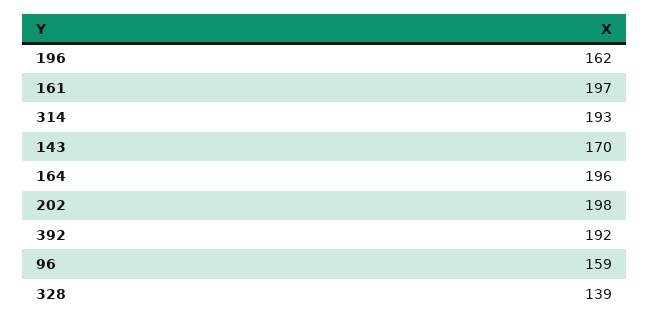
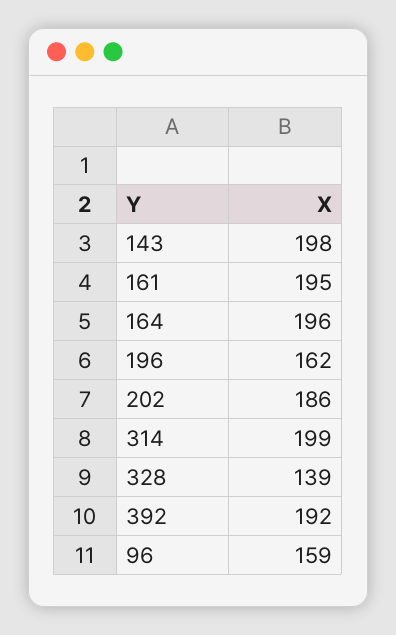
  {
    "196": 162,
-   "161": 197,
+   "161": 195,
-   "314": 193,
+   "314": 199,
-   "143": 170,
+   "143": 198,
    "164": 196,
-   "202": 198,
+   "202": 186,
    "392": 192,
    "96": 159,
    "328": 139
  }

